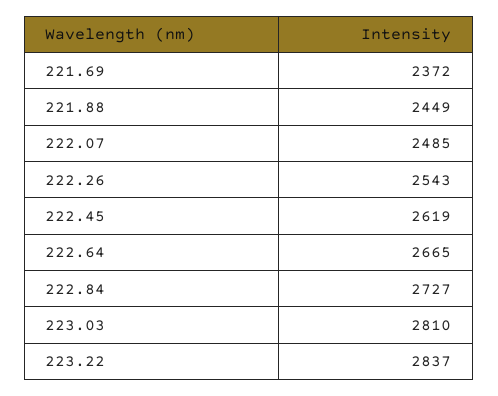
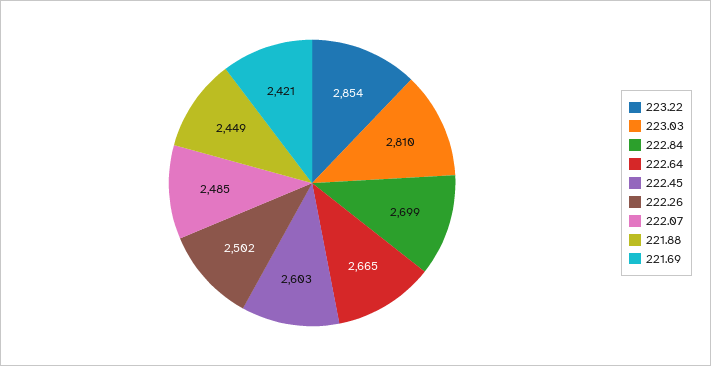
  {
-   "221.69": 2372,
+   "221.69": 2421,
    "221.88": 2449,
    "222.07": 2485,
-   "222.26": 2543,
+   "222.26": 2502,
-   "222.45": 2619,
+   "222.45": 2603,
    "222.64": 2665,
-   "222.84": 2727,
+   "222.84": 2699,
    "223.03": 2810,
-   "223.22": 2837
+   "223.22": 2854
  }

